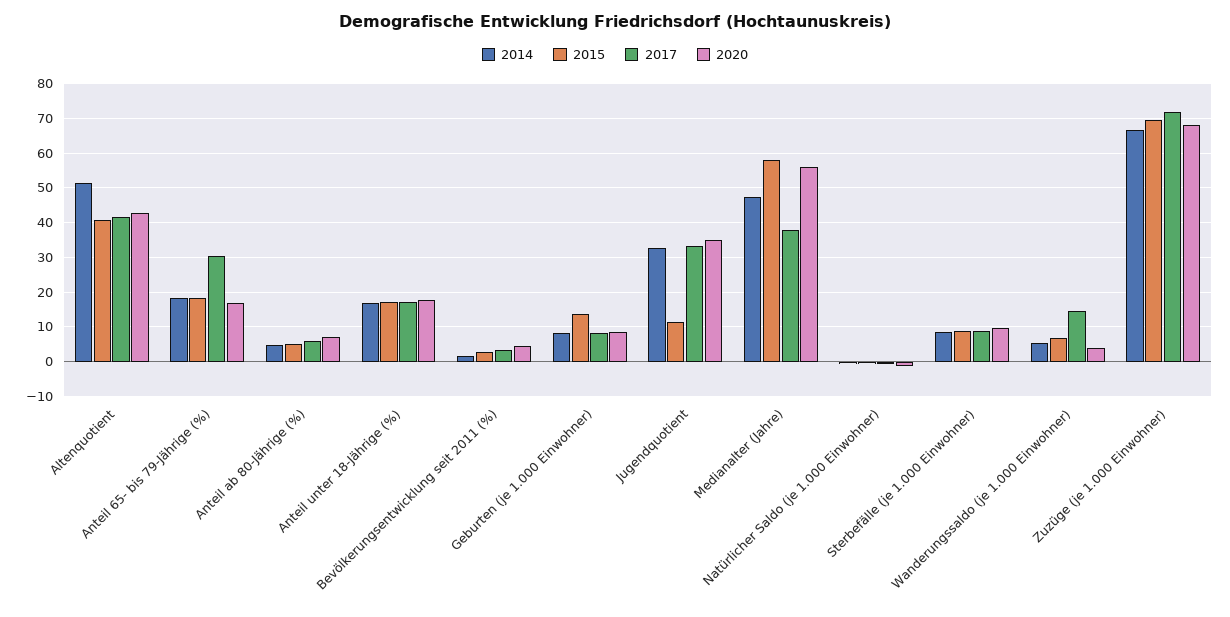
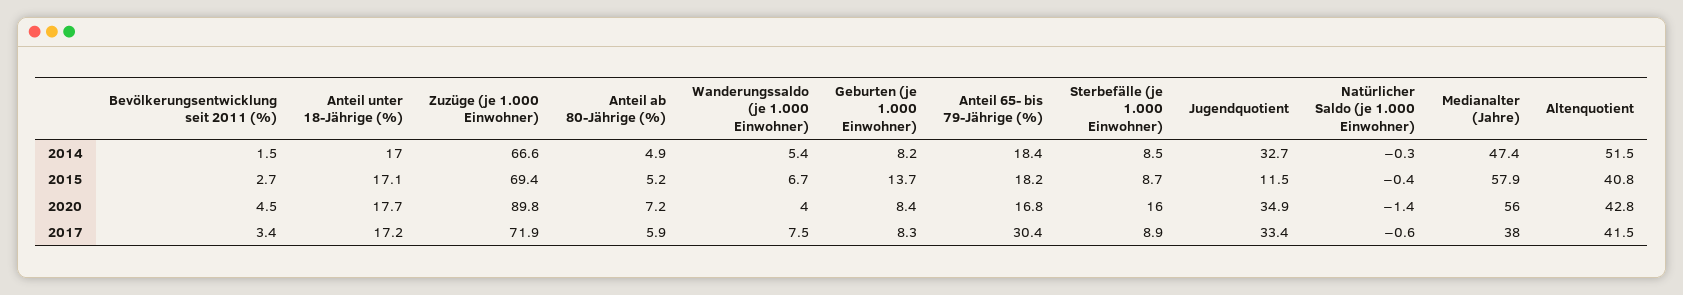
  {
    "2014": {
      "Altenquotient": 51.5,
      "Anteil 65- bis 79-Jährige (%)": 18.4,
      "Anteil ab 80-Jährige (%)": 4.9,
      "Anteil unter 18-Jährige (%)": 17,
      "Bevölkerungsentwicklung seit 2011 (%)": 1.5,
      "Geburten (je 1.000 Einwohner)": 8.2,
      "Jugendquotient": 32.7,
      "Medianalter (Jahre)": 47.4,
      "Natürlicher Saldo (je 1.000 Einwohner)": -0.3,
      "Sterbefälle (je 1.000 Einwohner)": 8.5,
      "Wanderungssaldo (je 1.000 Einwohner)": 5.4,
      "Zuzüge (je 1.000 Einwohner)": 66.6
    },
    "2015": {
      "Altenquotient": 40.8,
      "Anteil 65- bis 79-Jährige (%)": 18.2,
      "Anteil ab 80-Jährige (%)": 5.2,
      "Anteil unter 18-Jährige (%)": 17.1,
      "Bevölkerungsentwicklung seit 2011 (%)": 2.7,
      "Geburten (je 1.000 Einwohner)": 13.7,
      "Jugendquotient": 11.5,
      "Medianalter (Jahre)": 57.9,
      "Natürlicher Saldo (je 1.000 Einwohner)": -0.4,
      "Sterbefälle (je 1.000 Einwohner)": 8.7,
      "Wanderungssaldo (je 1.000 Einwohner)": 6.7,
      "Zuzüge (je 1.000 Einwohner)": 69.4
    },
    "2017": {
      "Altenquotient": 41.5,
      "Anteil 65- bis 79-Jährige (%)": 30.4,
      "Anteil ab 80-Jährige (%)": 5.9,
      "Anteil unter 18-Jährige (%)": 17.2,
      "Bevölkerungsentwicklung seit 2011 (%)": 3.4,
      "Geburten (je 1.000 Einwohner)": 8.3,
      "Jugendquotient": 33.4,
      "Medianalter (Jahre)": 38,
      "Natürlicher Saldo (je 1.000 Einwohner)": -0.6,
      "Sterbefälle (je 1.000 Einwohner)": 8.9,
-     "Wanderungssaldo (je 1.000 Einwohner)": 14,
+     "Wanderungssaldo (je 1.000 Einwohner)": 7.5,
      "Zuzüge (je 1.000 Einwohner)": 71.9
    },
    "2020": {
      "Altenquotient": 42.8,
      "Anteil 65- bis 79-Jährige (%)": 16.8,
      "Anteil ab 80-Jährige (%)": 7.2,
      "Anteil unter 18-Jährige (%)": 17.7,
      "Bevölkerungsentwicklung seit 2011 (%)": 4.5,
      "Geburten (je 1.000 Einwohner)": 8.4,
      "Jugendquotient": 34.9,
      "Medianalter (Jahre)": 56,
      "Natürlicher Saldo (je 1.000 Einwohner)": -1.4,
-     "Sterbefälle (je 1.000 Einwohner)": 10,
+     "Sterbefälle (je 1.000 Einwohner)": 16,
      "Wanderungssaldo (je 1.000 Einwohner)": 4,
-     "Zuzüge (je 1.000 Einwohner)": 68
+     "Zuzüge (je 1.000 Einwohner)": 89.8
    }
  }

